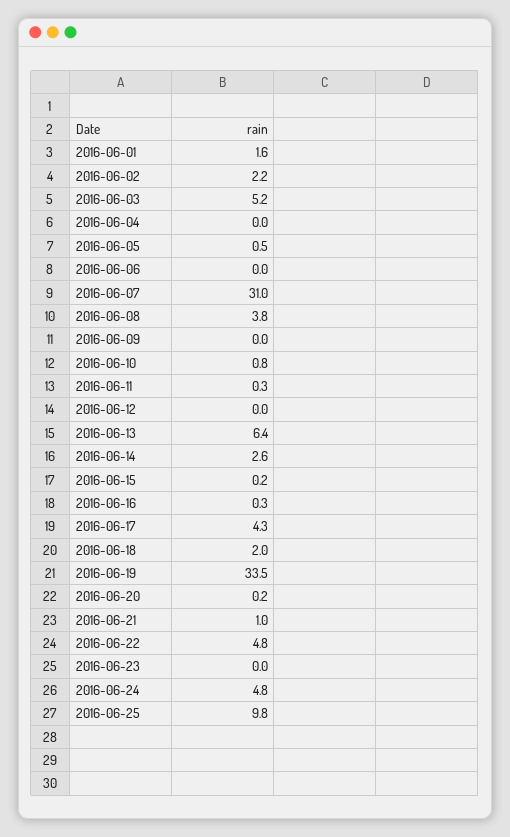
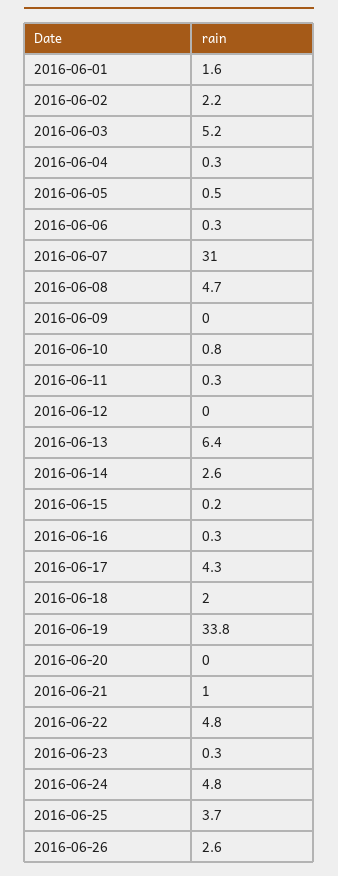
  {
    "2016-06-01": 1.6,
    "2016-06-02": 2.2,
    "2016-06-03": 5.2,
-   "2016-06-04": 0,
+   "2016-06-04": 0.3,
    "2016-06-05": 0.5,
-   "2016-06-06": 0,
+   "2016-06-06": 0.3,
    "2016-06-07": 31,
-   "2016-06-08": 3.8,
+   "2016-06-08": 4.7,
    "2016-06-09": 0,
    "2016-06-10": 0.8,
    "2016-06-11": 0.3,
    "2016-06-12": 0,
    "2016-06-13": 6.4,
    "2016-06-14": 2.6,
    "2016-06-15": 0.2,
    "2016-06-16": 0.3,
    "2016-06-17": 4.3,
    "2016-06-18": 2,
-   "2016-06-19": 33.5,
+   "2016-06-19": 33.8,
-   "2016-06-20": 0.2,
+   "2016-06-20": 0,
    "2016-06-21": 1,
    "2016-06-22": 4.8,
-   "2016-06-23": 0,
+   "2016-06-23": 0.3,
    "2016-06-24": 4.8,
-   "2016-06-25": 9.8
+   "2016-06-25": 3.7,
+   "2016-06-26": 2.6
  }

